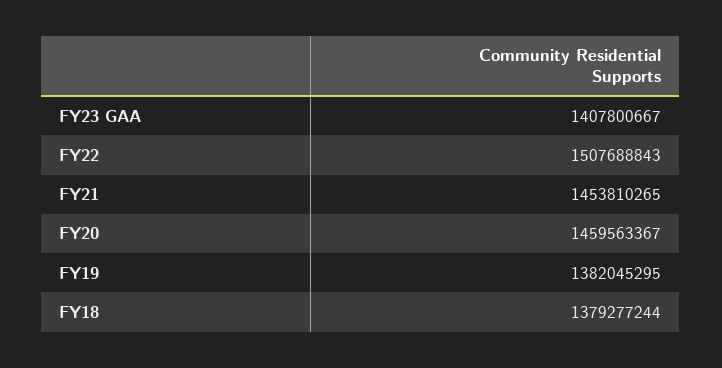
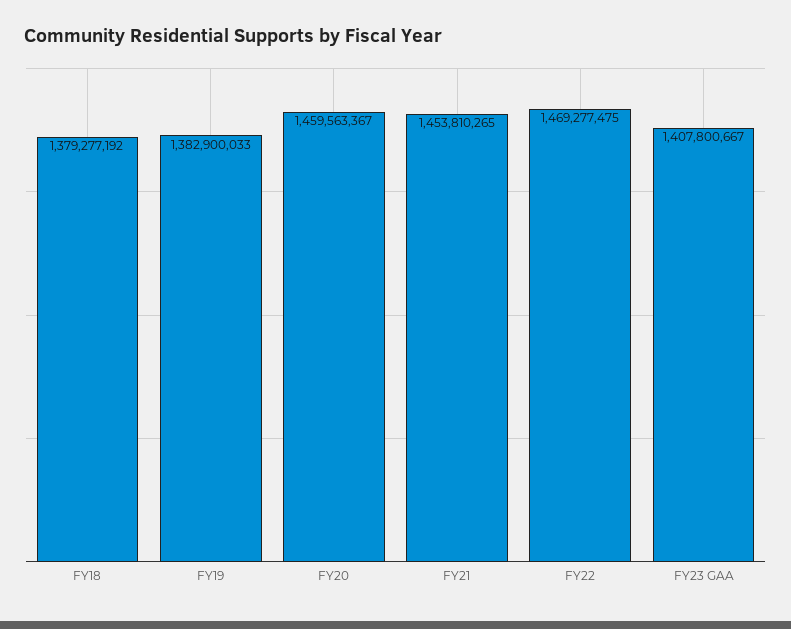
  {
    "FY23 GAA": 1407800667,
-   "FY22": 1507688843,
+   "FY22": 1469277475,
    "FY21": 1453810265,
    "FY20": 1459563367,
-   "FY19": 1382045295,
+   "FY19": 1382900033,
-   "FY18": 1379277244
+   "FY18": 1379277192
  }

